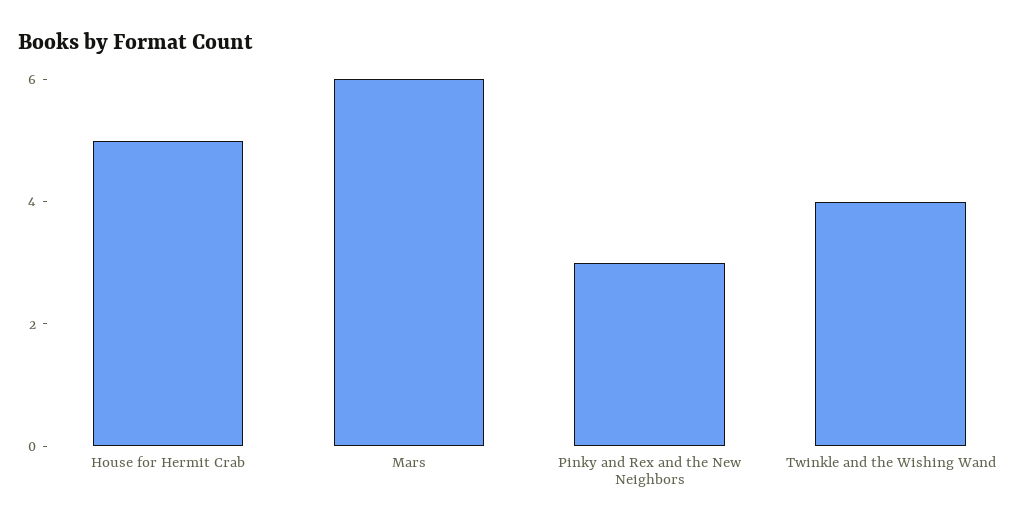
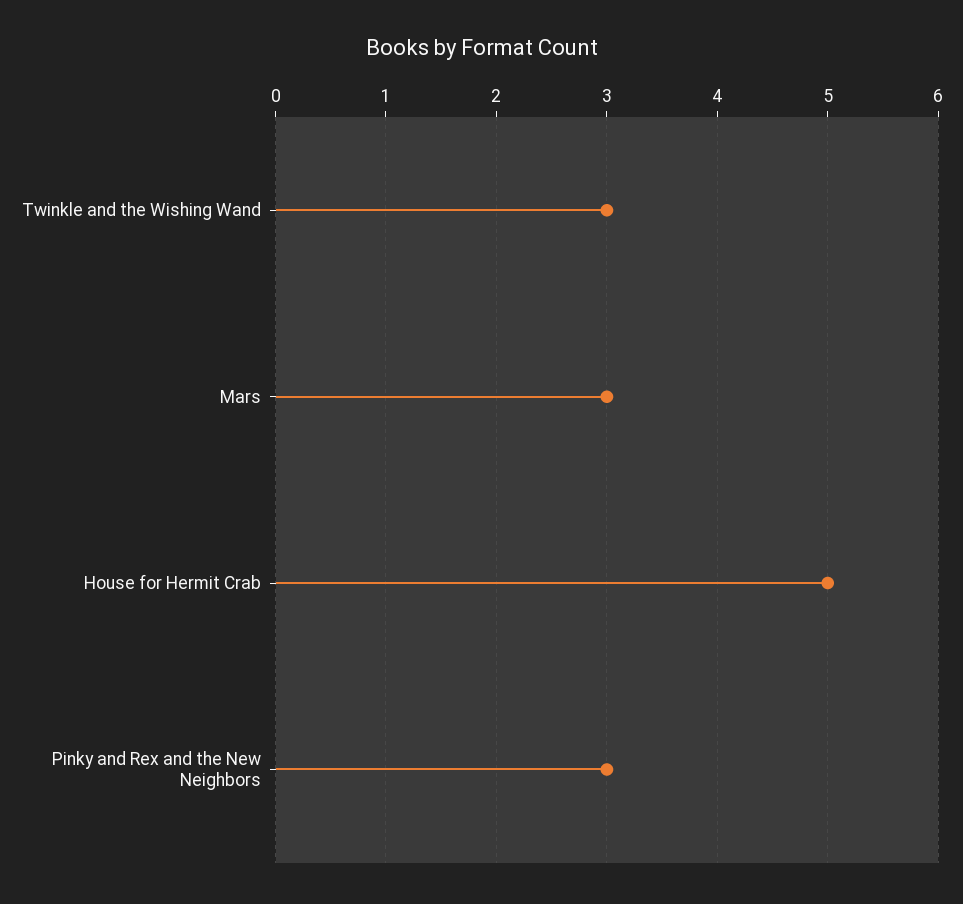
  {
    "House for Hermit Crab": 5,
-   "Mars": 6,
+   "Mars": 3,
    "Pinky and Rex and the New Neighbors": 3,
-   "Twinkle and the Wishing Wand": 4
+   "Twinkle and the Wishing Wand": 3
  }

